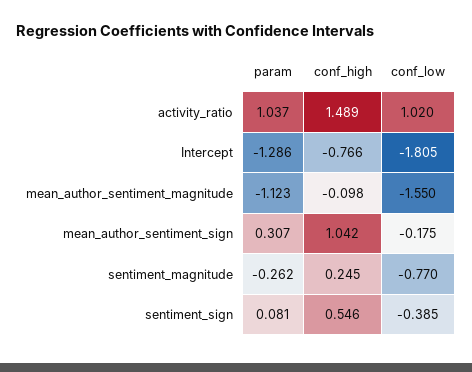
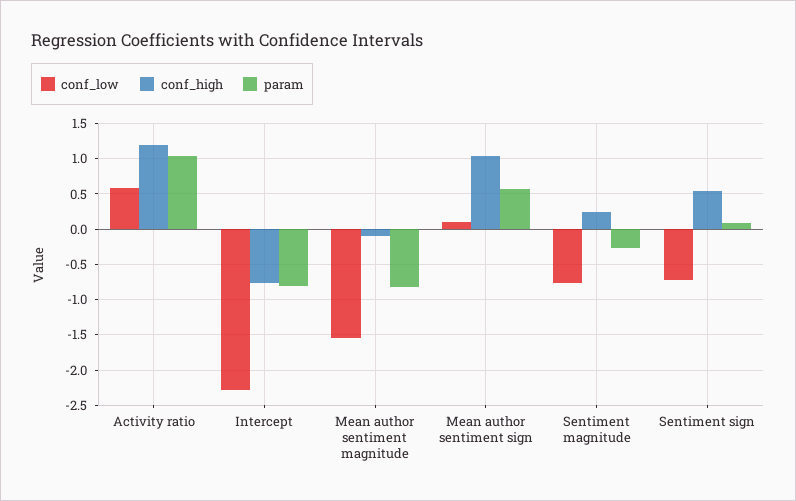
  {
    "param": {
      "activity_ratio": 1.037,
-     "Intercept": -1.286,
+     "Intercept": -0.8,
-     "mean_author_sentiment_magnitude": -1.123,
+     "mean_author_sentiment_magnitude": -0.8,
-     "mean_author_sentiment_sign": 0.307,
+     "mean_author_sentiment_sign": 0.6,
      "sentiment_magnitude": -0.262,
      "sentiment_sign": 0.081
    },
    "conf_high": {
-     "activity_ratio": 1.489,
+     "activity_ratio": 1.2,
      "Intercept": -0.766,
      "mean_author_sentiment_magnitude": -0.098,
      "mean_author_sentiment_sign": 1.042,
      "sentiment_magnitude": 0.245,
      "sentiment_sign": 0.546
    },
    "conf_low": {
-     "activity_ratio": 1.02,
+     "activity_ratio": 0.6,
-     "Intercept": -1.805,
+     "Intercept": -2.3,
      "mean_author_sentiment_magnitude": -1.55,
-     "mean_author_sentiment_sign": -0.175,
+     "mean_author_sentiment_sign": 0.1,
      "sentiment_magnitude": -0.77,
-     "sentiment_sign": -0.385
+     "sentiment_sign": -0.7
    }
  }

